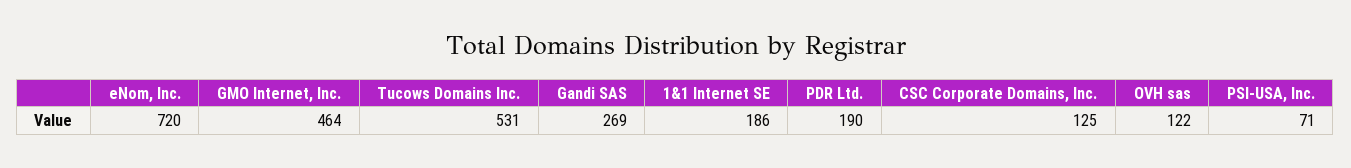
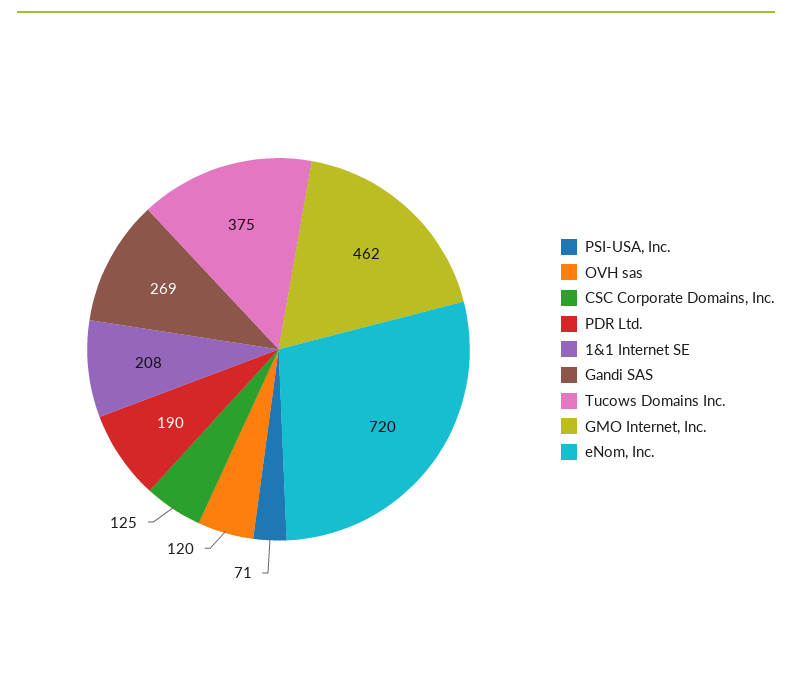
  {
    "eNom, Inc.": 720,
-   "GMO Internet, Inc.": 464,
+   "GMO Internet, Inc.": 462,
-   "Tucows Domains Inc.": 531,
+   "Tucows Domains Inc.": 375,
    "Gandi SAS": 269,
-   "1&1 Internet SE": 186,
+   "1&1 Internet SE": 208,
    "PDR Ltd.": 190,
    "CSC Corporate Domains, Inc.": 125,
-   "OVH sas": 122,
+   "OVH sas": 120,
    "PSI-USA, Inc.": 71
  }

